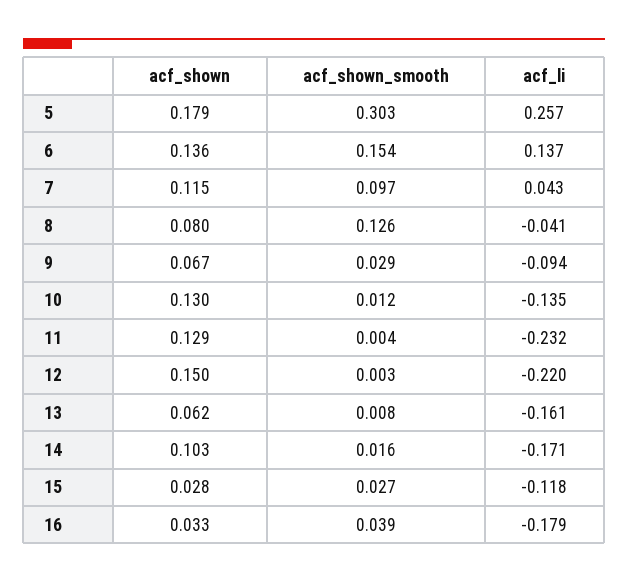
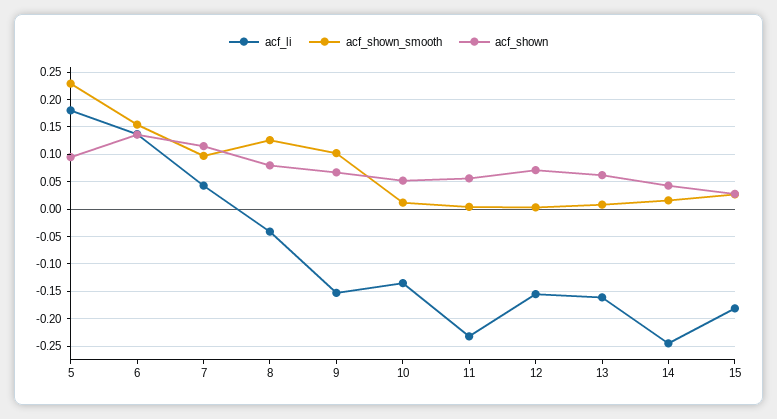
  {
    "acf_shown": {
-     "5": 0.179,
+     "5": 0.1,
      "6": 0.136,
      "7": 0.115,
      "8": 0.08,
      "9": 0.067,
-     "10": 0.13,
+     "10": 0.05,
-     "11": 0.129,
+     "11": 0.05,
-     "12": 0.15,
+     "12": 0.075,
      "13": 0.062,
-     "14": 0.103,
+     "14": 0.05,
-     "15": 0.028,
+     "15": 0.028
-     "16": 0.033
    },
    "acf_shown_smooth": {
-     "5": 0.303,
+     "5": 0.225,
      "6": 0.154,
      "7": 0.097,
      "8": 0.126,
-     "9": 0.029,
+     "9": 0.1,
      "10": 0.012,
      "11": 0.004,
      "12": 0.003,
      "13": 0.008,
      "14": 0.016,
-     "15": 0.027,
+     "15": 0.027
-     "16": 0.039
    },
    "acf_li": {
-     "5": 0.257,
+     "5": 0.175,
      "6": 0.137,
      "7": 0.043,
      "8": -0.041,
-     "9": -0.094,
+     "9": -0.15,
      "10": -0.135,
      "11": -0.232,
-     "12": -0.22,
+     "12": -0.15,
      "13": -0.161,
-     "14": -0.171,
+     "14": -0.25,
-     "15": -0.118,
+     "15": -0.175
-     "16": -0.179
    }
  }

